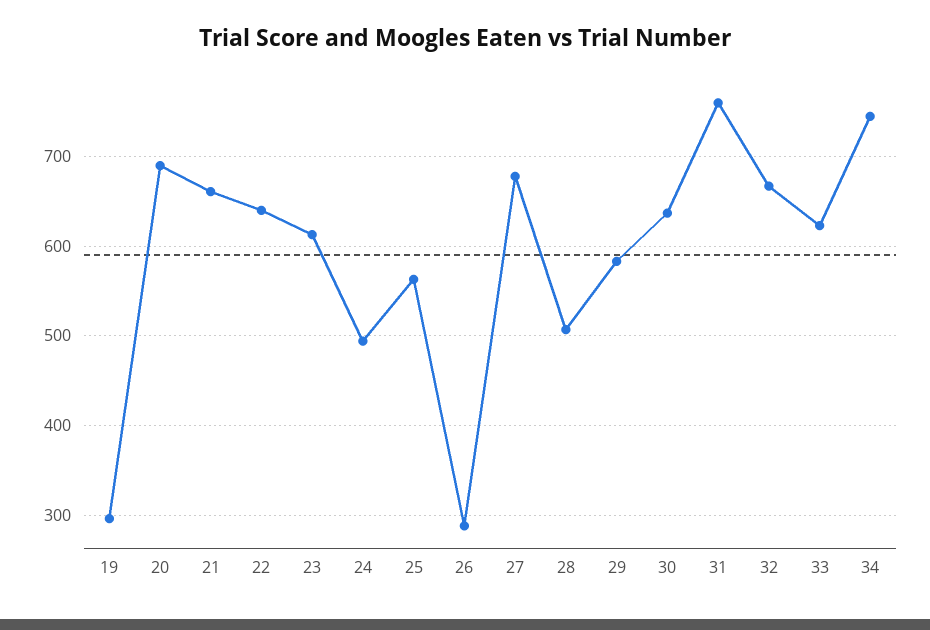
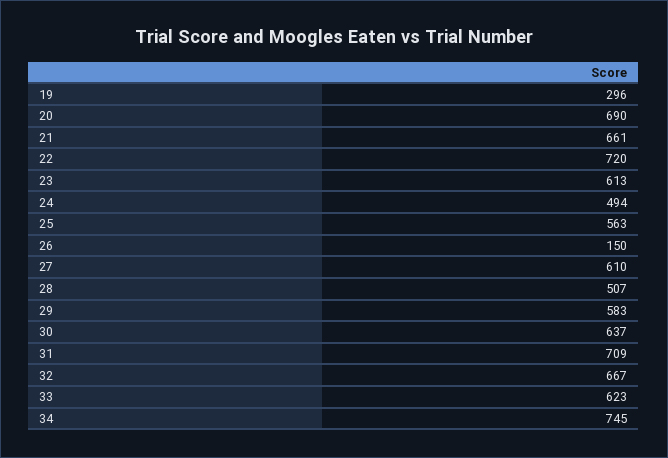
  {
    "19": 296,
    "20": 690,
    "21": 661,
-   "22": 640,
+   "22": 720,
    "23": 613,
    "24": 494,
    "25": 563,
-   "26": 290,
+   "26": 150,
-   "27": 680,
+   "27": 610,
    "28": 507,
    "29": 583,
    "30": 637,
-   "31": 760,
+   "31": 709,
    "32": 667,
    "33": 623,
    "34": 745
  }

